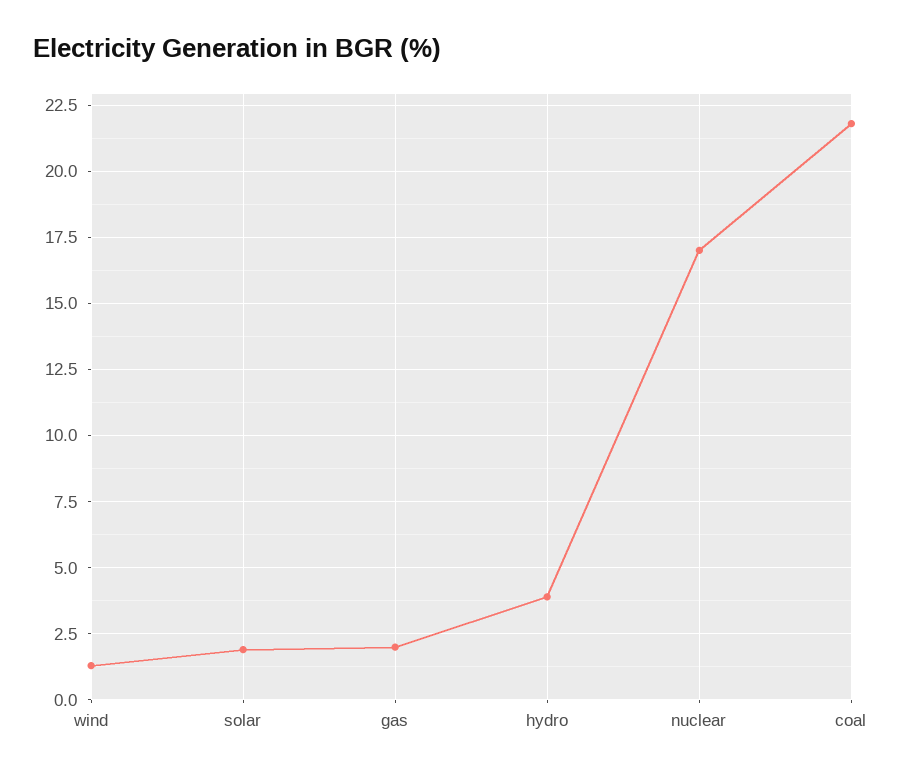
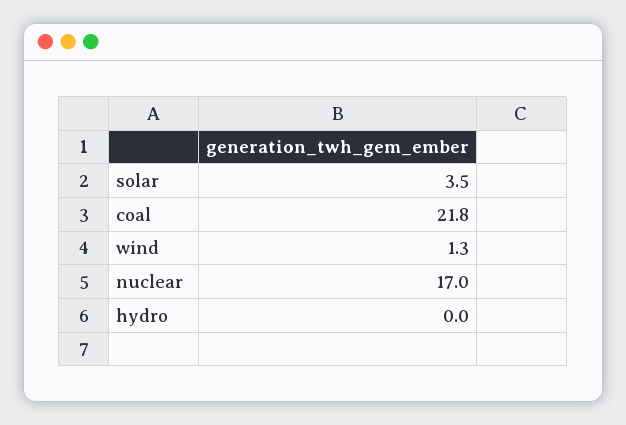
  {
    "wind": 1.3,
-   "solar": 2,
+   "solar": 3.5,
-   "gas": 2,
-   "hydro": 4,
+   "hydro": 0,
    "nuclear": 17,
    "coal": 21.8
  }

